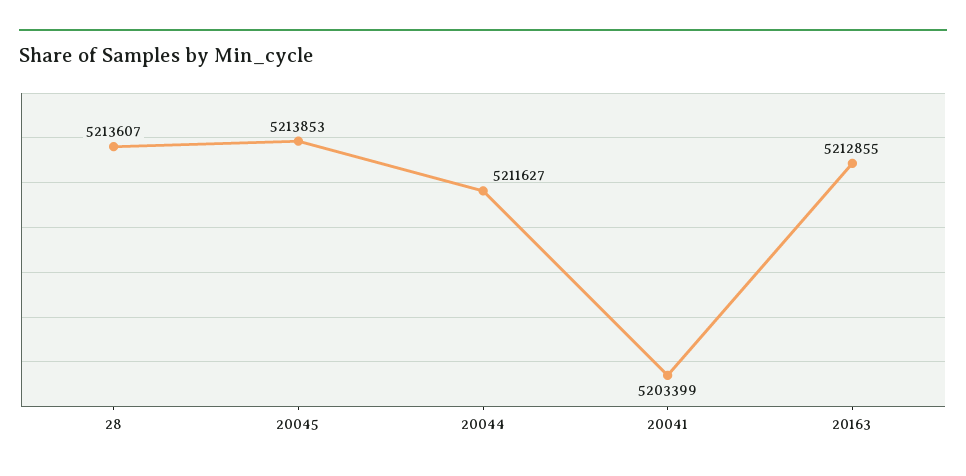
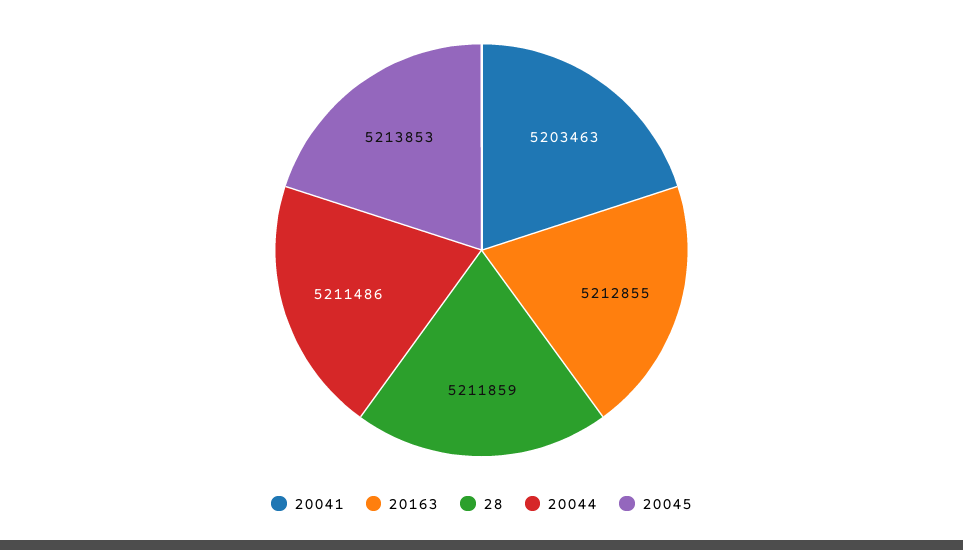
  {
-   "28": 5213607,
+   "28": 5211859,
    "20045": 5213853,
-   "20044": 5211627,
+   "20044": 5211486,
-   "20041": 5203399,
+   "20041": 5203463,
    "20163": 5212855
  }

